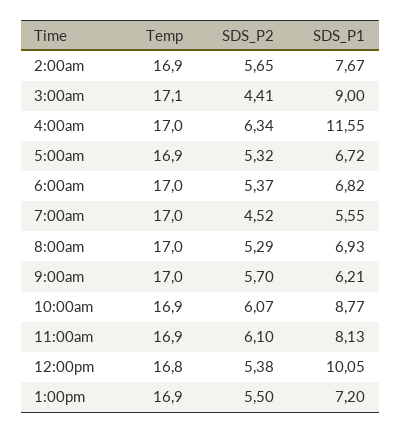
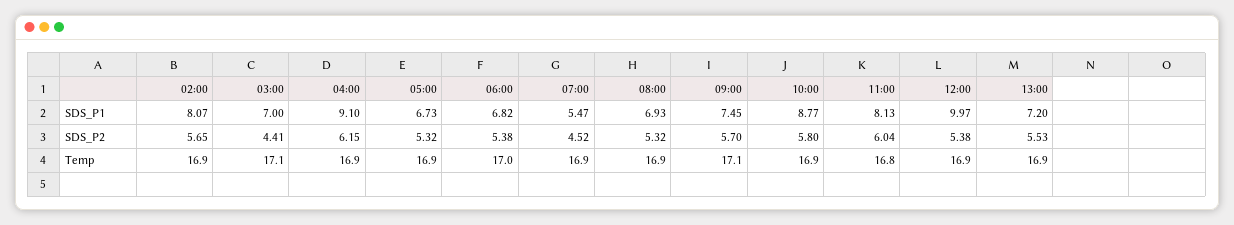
  {
    "Temp": {
      "2:00am": 16.9,
      "3:00am": 17.1,
-     "4:00am": 17,
+     "4:00am": 16.9,
      "5:00am": 16.9,
      "6:00am": 17,
-     "7:00am": 17,
+     "7:00am": 16.9,
-     "8:00am": 17,
+     "8:00am": 16.9,
-     "9:00am": 17,
+     "9:00am": 17.1,
      "10:00am": 16.9,
-     "11:00am": 16.9,
+     "11:00am": 16.8,
-     "12:00pm": 16.8,
+     "12:00pm": 16.9,
      "1:00pm": 16.9
    },
    "SDS_P2": {
      "2:00am": 5.65,
      "3:00am": 4.41,
-     "4:00am": 6.34,
+     "4:00am": 6.15,
      "5:00am": 5.32,
-     "6:00am": 5.37,
+     "6:00am": 5.38,
      "7:00am": 4.52,
-     "8:00am": 5.29,
+     "8:00am": 5.32,
      "9:00am": 5.7,
-     "10:00am": 6.07,
+     "10:00am": 5.8,
-     "11:00am": 6.1,
+     "11:00am": 6.04,
      "12:00pm": 5.38,
-     "1:00pm": 5.5
+     "1:00pm": 5.53
    },
    "SDS_P1": {
-     "2:00am": 7.67,
+     "2:00am": 8.07,
-     "3:00am": 9,
+     "3:00am": 7,
-     "4:00am": 11.55,
+     "4:00am": 9.1,
-     "5:00am": 6.72,
+     "5:00am": 6.73,
      "6:00am": 6.82,
-     "7:00am": 5.55,
+     "7:00am": 5.47,
      "8:00am": 6.93,
-     "9:00am": 6.21,
+     "9:00am": 7.45,
      "10:00am": 8.77,
      "11:00am": 8.13,
-     "12:00pm": 10.05,
+     "12:00pm": 9.97,
      "1:00pm": 7.2
    }
  }

